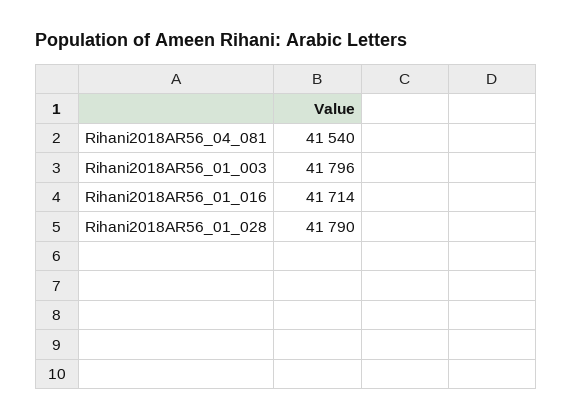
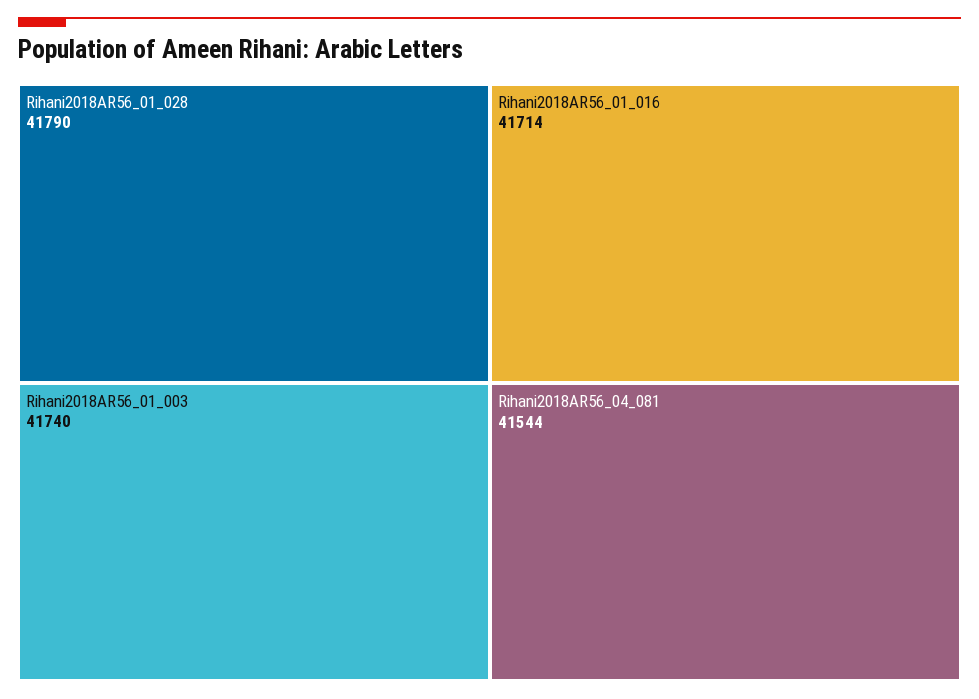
  {
-   "Rihani2018AR56_04_081": 41540,
+   "Rihani2018AR56_04_081": 41544,
-   "Rihani2018AR56_01_003": 41796,
+   "Rihani2018AR56_01_003": 41740,
    "Rihani2018AR56_01_016": 41714,
    "Rihani2018AR56_01_028": 41790
  }

